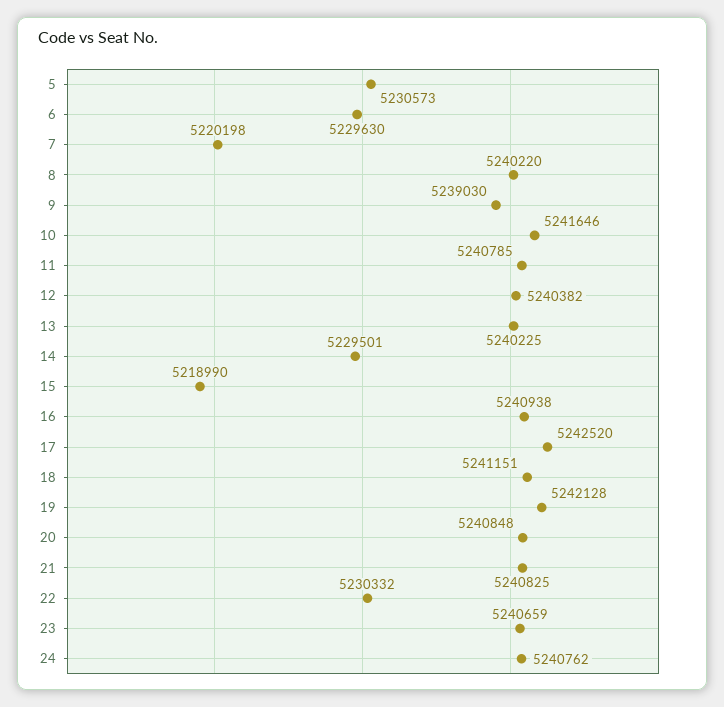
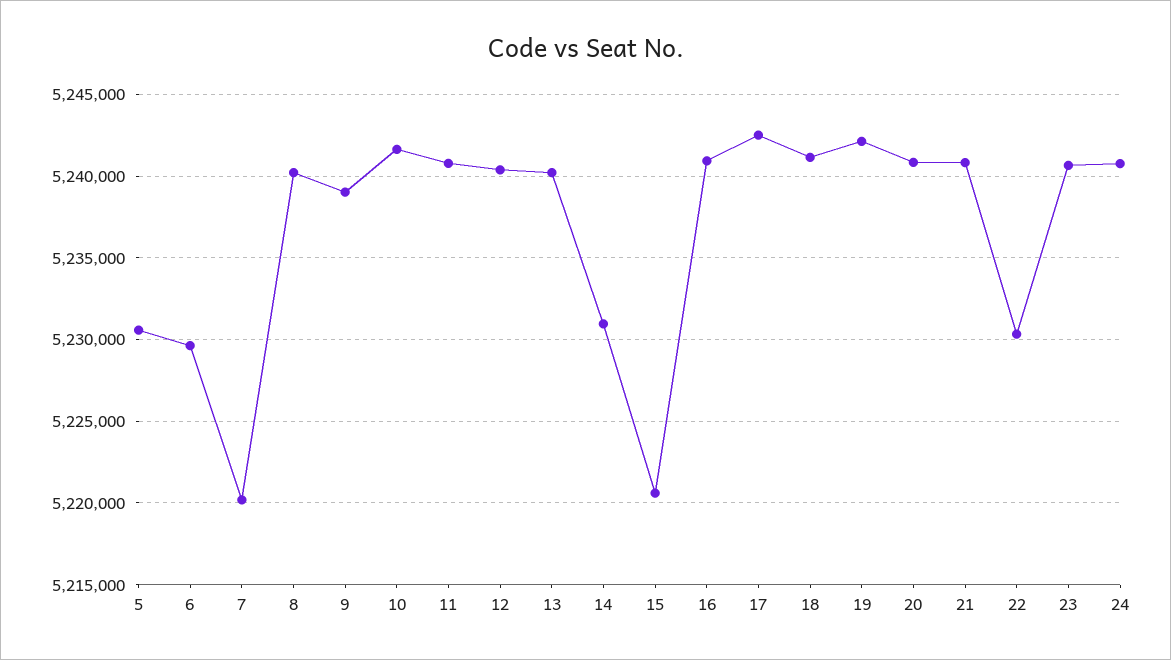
  {
    "5": 5230573,
    "6": 5229630,
    "7": 5220198,
    "8": 5240220,
    "9": 5239030,
    "10": 5241646,
    "11": 5240785,
    "12": 5240382,
    "13": 5240225,
-   "14": 5229501,
+   "14": 5231000,
-   "15": 5218990,
+   "15": 5220500,
    "16": 5240938,
    "17": 5242520,
    "18": 5241151,
    "19": 5242128,
    "20": 5240848,
    "21": 5240825,
    "22": 5230332,
    "23": 5240659,
    "24": 5240762
  }

